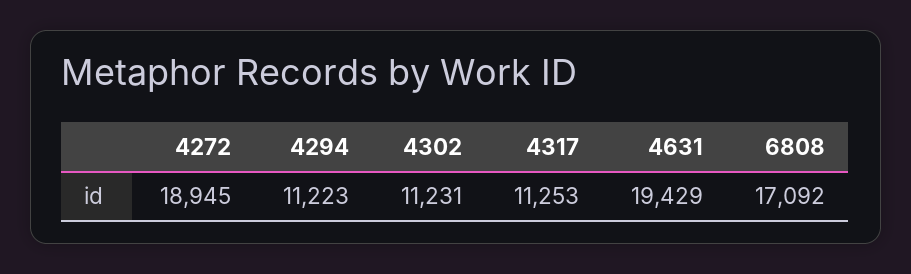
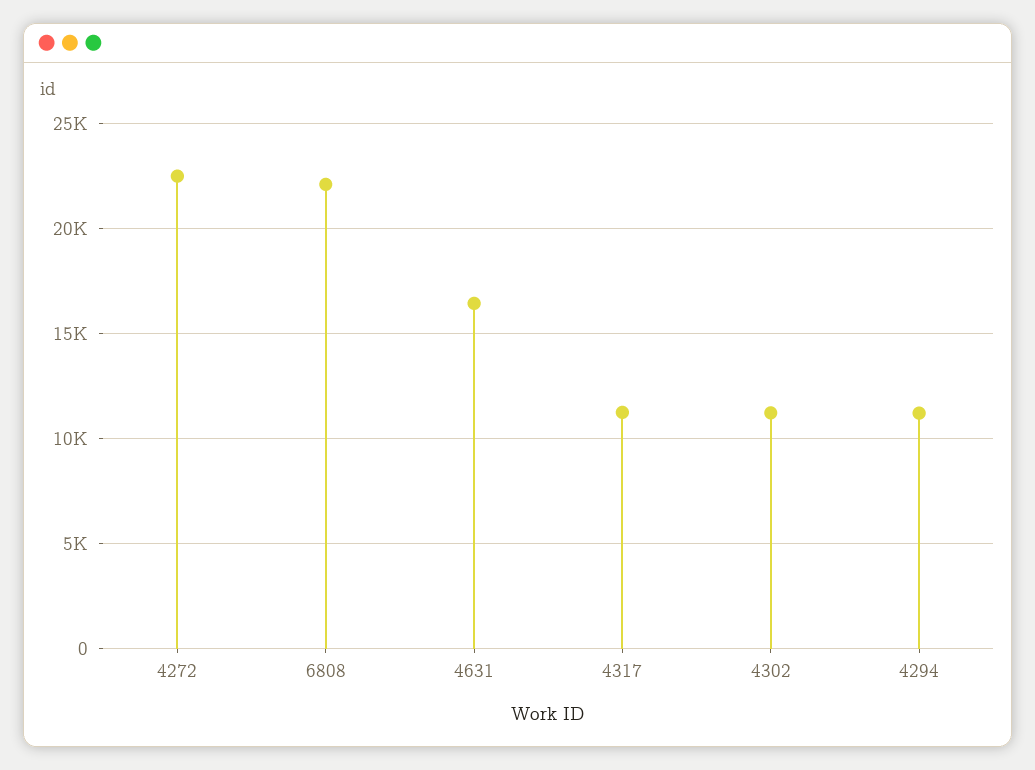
  {
-   "4272": 18945,
+   "4272": 22500,
    "4294": 11223,
    "4302": 11231,
    "4317": 11253,
-   "4631": 19429,
+   "4631": 16500,
-   "6808": 17092
+   "6808": 22000
  }

